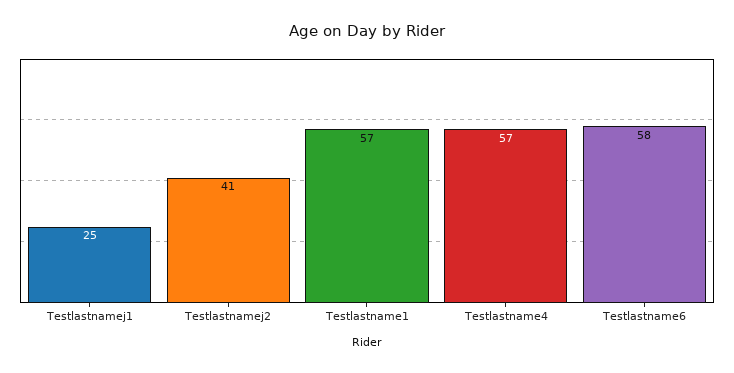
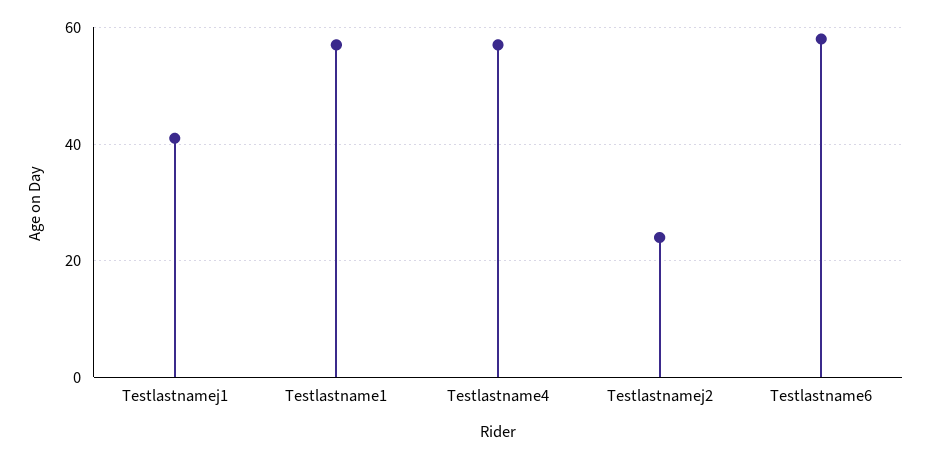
  {
-   "Testlastnamej1": 25,
+   "Testlastnamej1": 40,
-   "Testlastnamej2": 41,
+   "Testlastnamej2": 25,
    "Testlastname1": 57,
    "Testlastname4": 57,
    "Testlastname6": 58
  }

